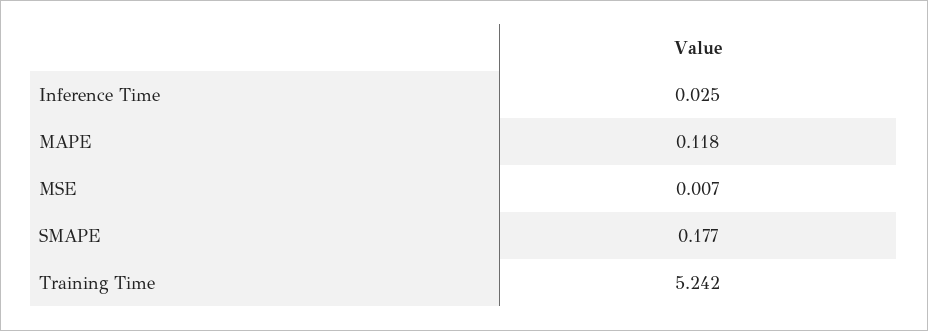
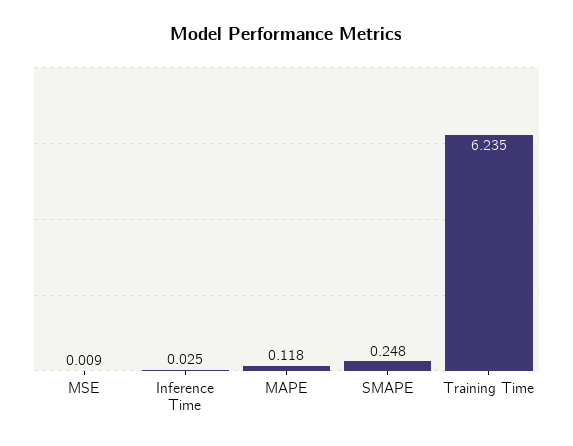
  {
    "Inference Time": 0.025,
    "MAPE": 0.118,
-   "MSE": 0.007,
+   "MSE": 0.009,
-   "SMAPE": 0.177,
+   "SMAPE": 0.248,
-   "Training Time": 5.242
+   "Training Time": 6.235
  }

